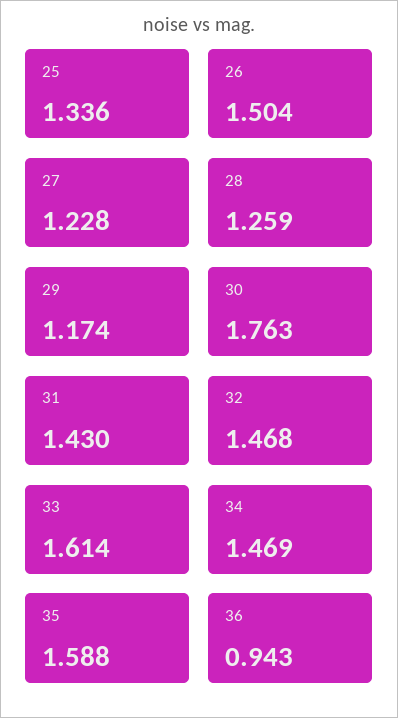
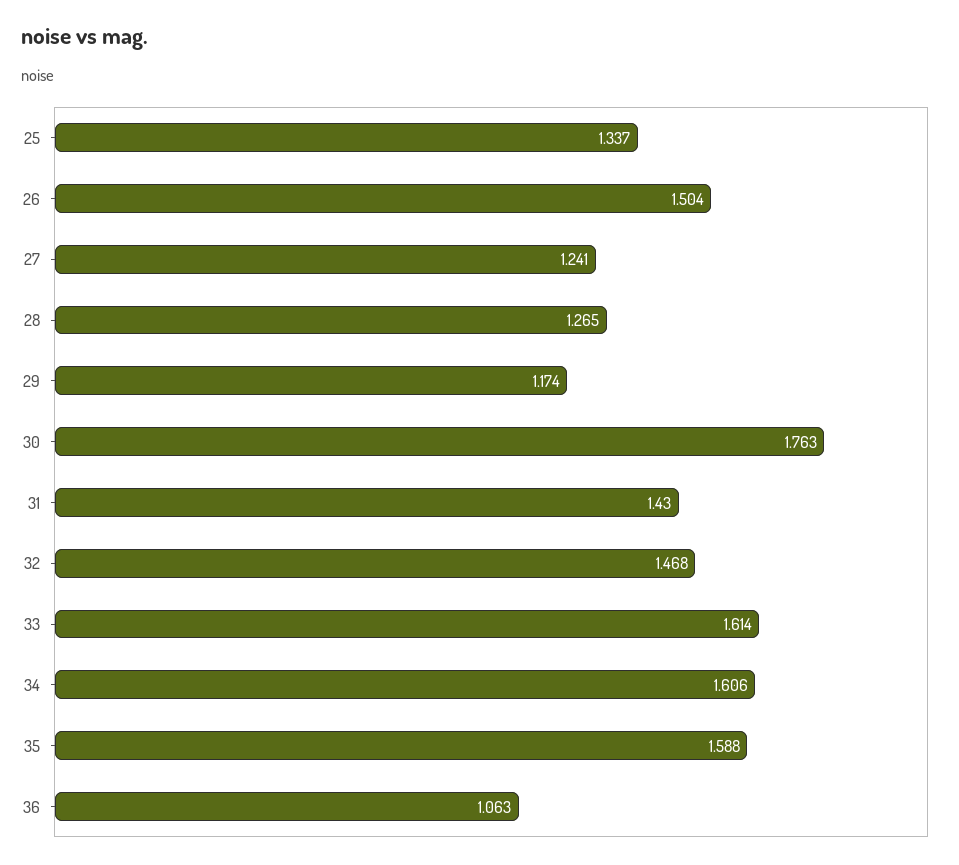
  {
-   "25": 1.336,
+   "25": 1.337,
    "26": 1.504,
-   "27": 1.228,
+   "27": 1.241,
-   "28": 1.259,
+   "28": 1.265,
    "29": 1.174,
    "30": 1.763,
    "31": 1.43,
    "32": 1.468,
    "33": 1.614,
-   "34": 1.469,
+   "34": 1.606,
    "35": 1.588,
-   "36": 0.943
+   "36": 1.063
  }

